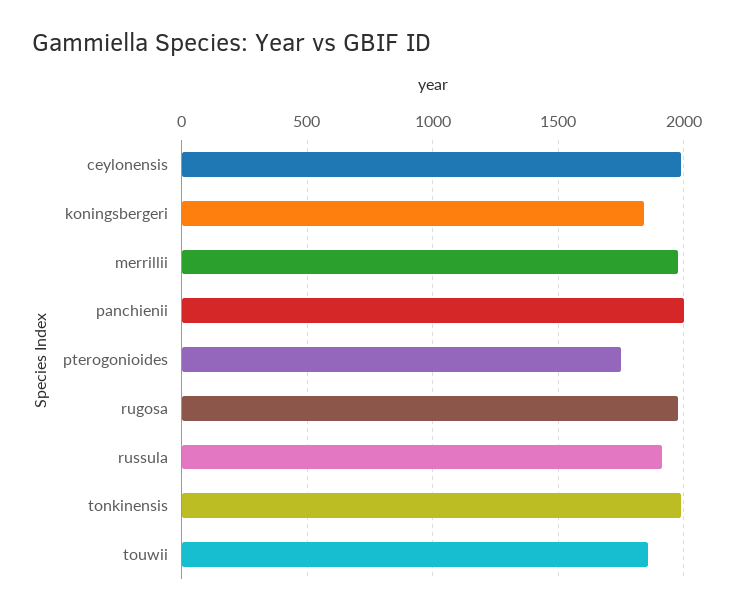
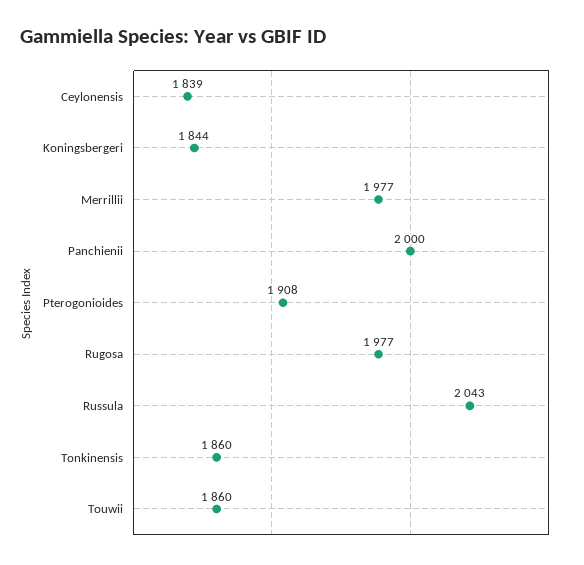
  {
-   "ceylonensis": 2000,
+   "ceylonensis": 1839,
    "koningsbergeri": 1844,
    "merrillii": 1977,
    "panchienii": 2000,
-   "pterogonioides": 1750,
+   "pterogonioides": 1908,
    "rugosa": 1977,
-   "russula": 1900,
+   "russula": 2043,
-   "tonkinensis": 2000,
+   "tonkinensis": 1860,
    "touwii": 1860
  }

